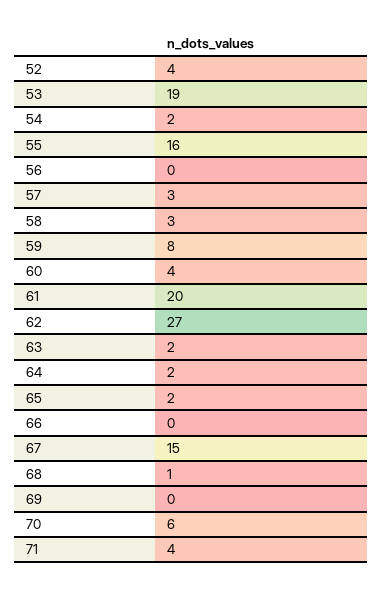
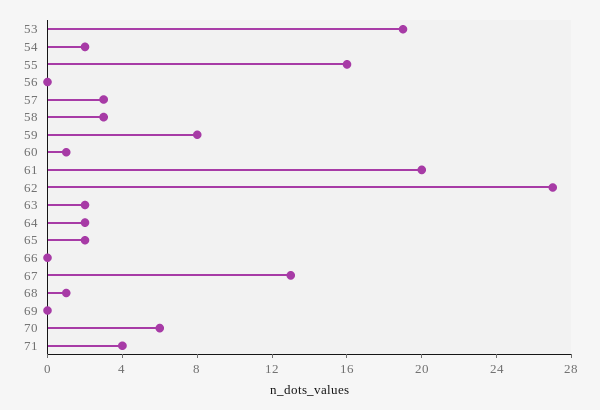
  {
-   "52": 4,
    "53": 19,
    "54": 2,
    "55": 16,
    "56": 0,
    "57": 3,
    "58": 3,
    "59": 8,
-   "60": 4,
+   "60": 1,
    "61": 20,
    "62": 27,
    "63": 2,
    "64": 2,
    "65": 2,
    "66": 0,
-   "67": 15,
+   "67": 13,
    "68": 1,
    "69": 0,
    "70": 6,
    "71": 4
  }

